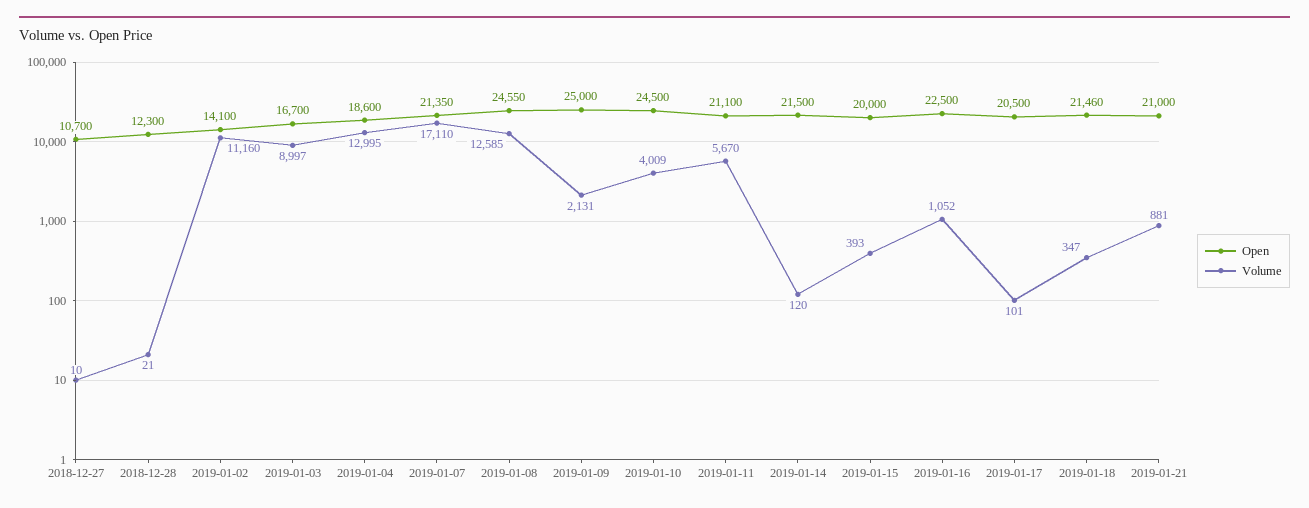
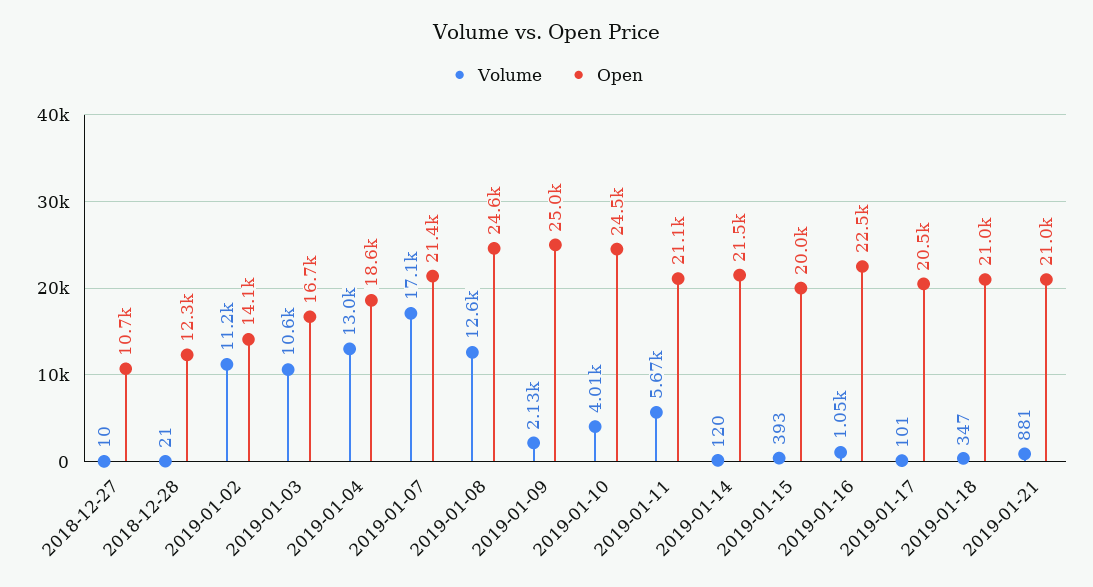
  {
    "Open": {
      "2018-12-27": 10700,
      "2018-12-28": 12300,
      "2019-01-02": 14100,
      "2019-01-03": 16700,
      "2019-01-04": 18600,
      "2019-01-07": 21350,
      "2019-01-08": 24550,
      "2019-01-09": 25000,
      "2019-01-10": 24500,
      "2019-01-11": 21100,
      "2019-01-14": 21500,
      "2019-01-15": 20000,
      "2019-01-16": 22500,
      "2019-01-17": 20500,
-     "2019-01-18": 21460,
+     "2019-01-18": 21000,
      "2019-01-21": 21000
    },
    "Volume": {
      "2018-12-27": 10,
      "2018-12-28": 21,
      "2019-01-02": 11160,
-     "2019-01-03": 8997,
+     "2019-01-03": 10600,
      "2019-01-04": 12995,
      "2019-01-07": 17110,
      "2019-01-08": 12585,
      "2019-01-09": 2131,
      "2019-01-10": 4009,
      "2019-01-11": 5670,
      "2019-01-14": 120,
      "2019-01-15": 393,
      "2019-01-16": 1052,
      "2019-01-17": 101,
      "2019-01-18": 347,
      "2019-01-21": 881
    }
  }

